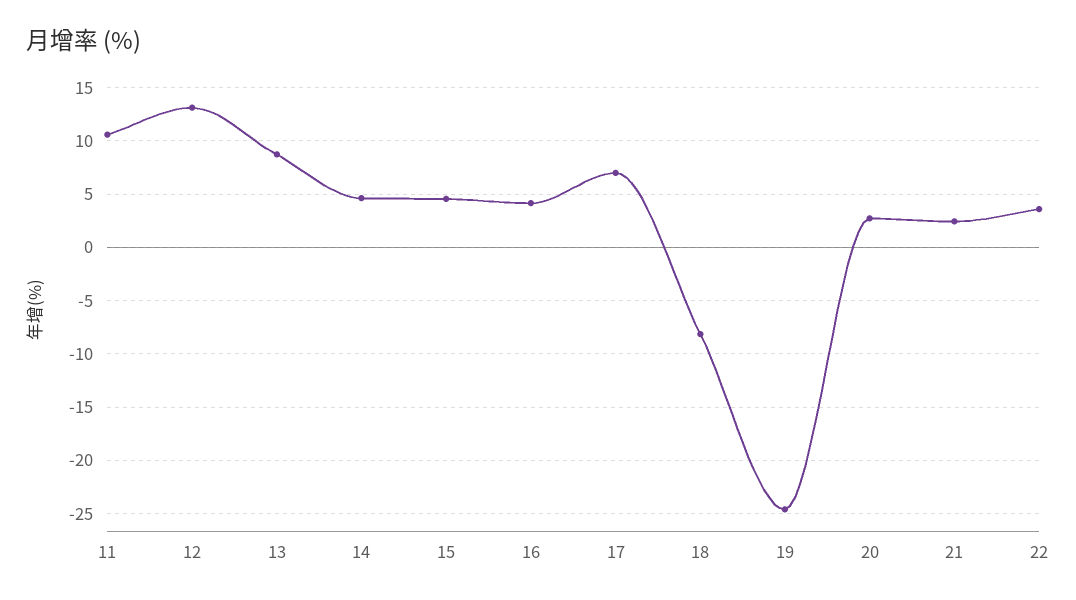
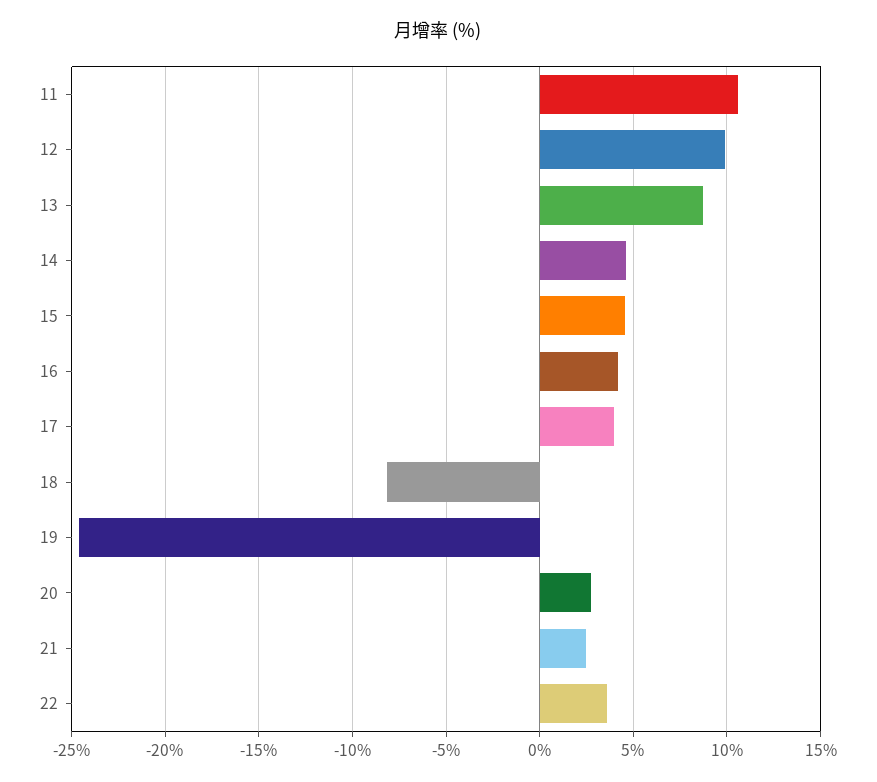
  {
    "11": 10.5,
-   "12": 13,
+   "12": 10,
    "13": 8.5,
    "14": 4.5,
    "15": 4.5,
    "16": 4,
-   "17": 7,
+   "17": 4,
    "18": -8,
    "19": -24.5,
    "20": 2.5,
    "21": 2.5,
    "22": 3.5
  }

